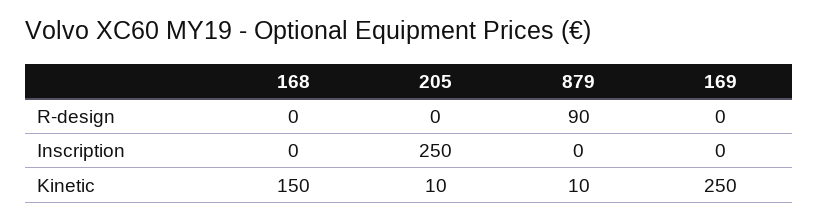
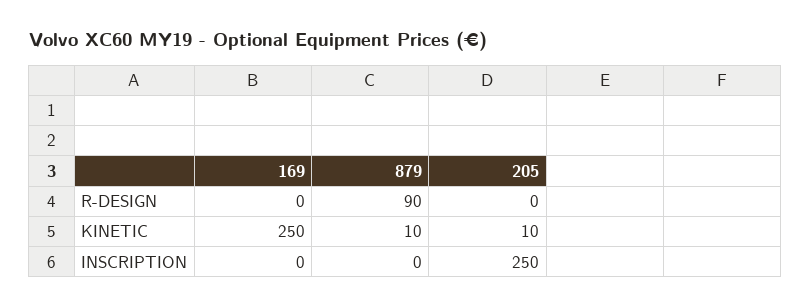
  {
-   "168": {
-     "R-design": 0,
-     "Inscription": 0,
-     "Kinetic": 150
-   },
    "205": {
      "R-design": 0,
      "Inscription": 250,
      "Kinetic": 10
    },
    "879": {
      "R-design": 90,
      "Inscription": 0,
      "Kinetic": 10
    },
    "169": {
      "R-design": 0,
      "Inscription": 0,
      "Kinetic": 250
    }
  }

